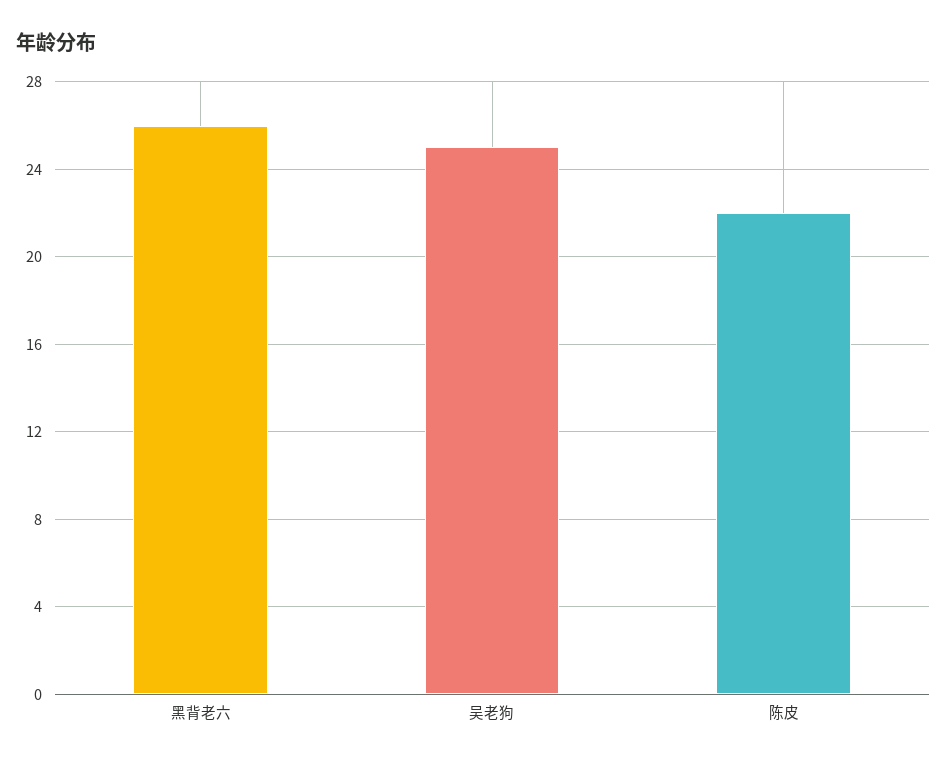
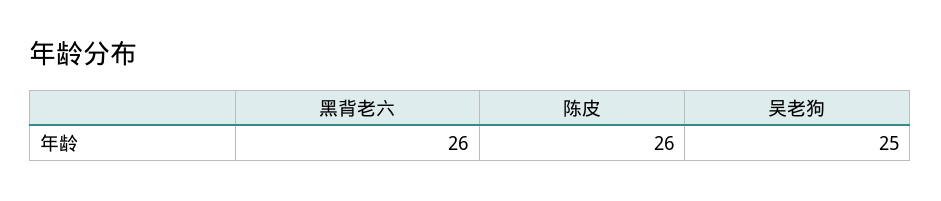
  {
    "黑背老六": 26,
    "吴老狗": 25,
-   "陈皮": 22
+   "陈皮": 26
  }

